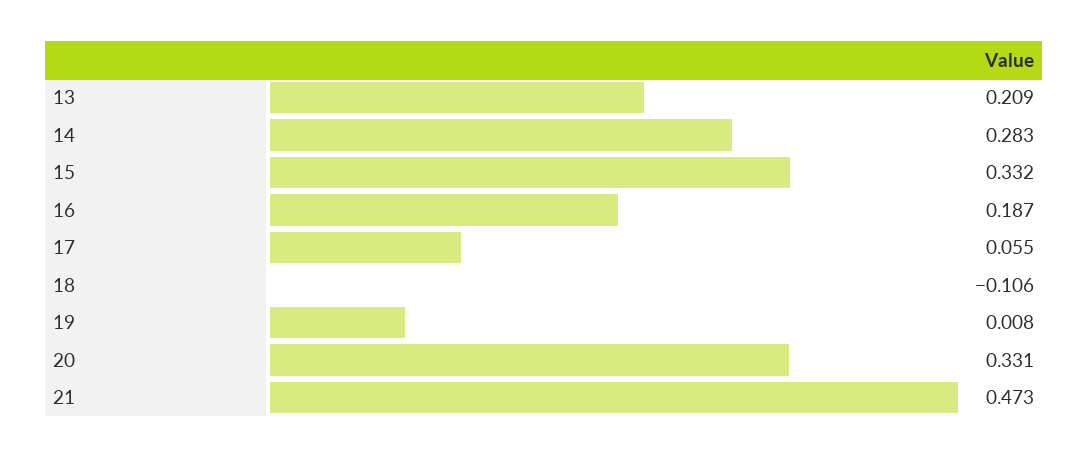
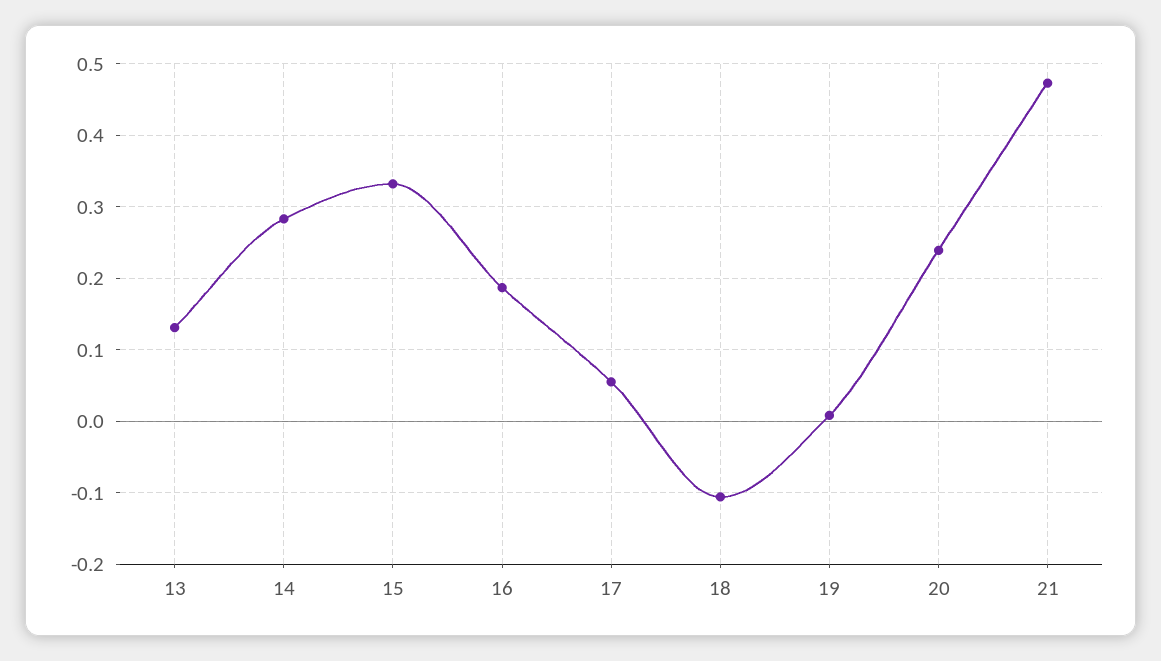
  {
-   "13": 0.209,
+   "13": 0.13,
    "14": 0.283,
    "15": 0.332,
    "16": 0.187,
    "17": 0.055,
    "18": -0.106,
    "19": 0.008,
-   "20": 0.331,
+   "20": 0.24,
    "21": 0.473
  }

